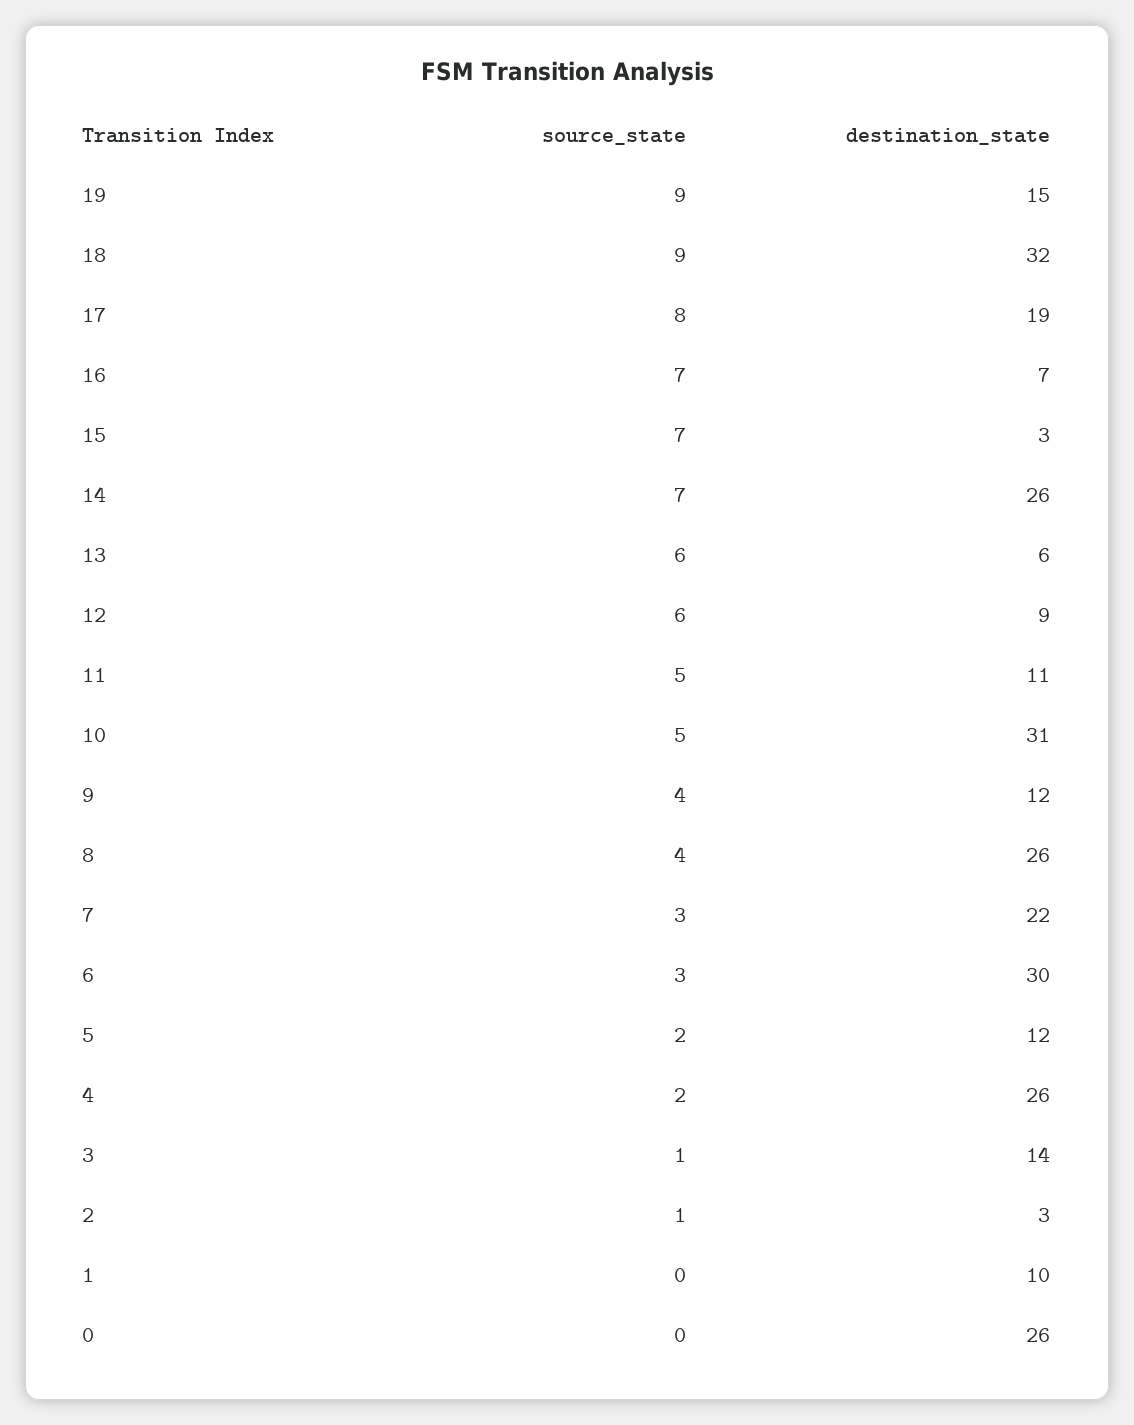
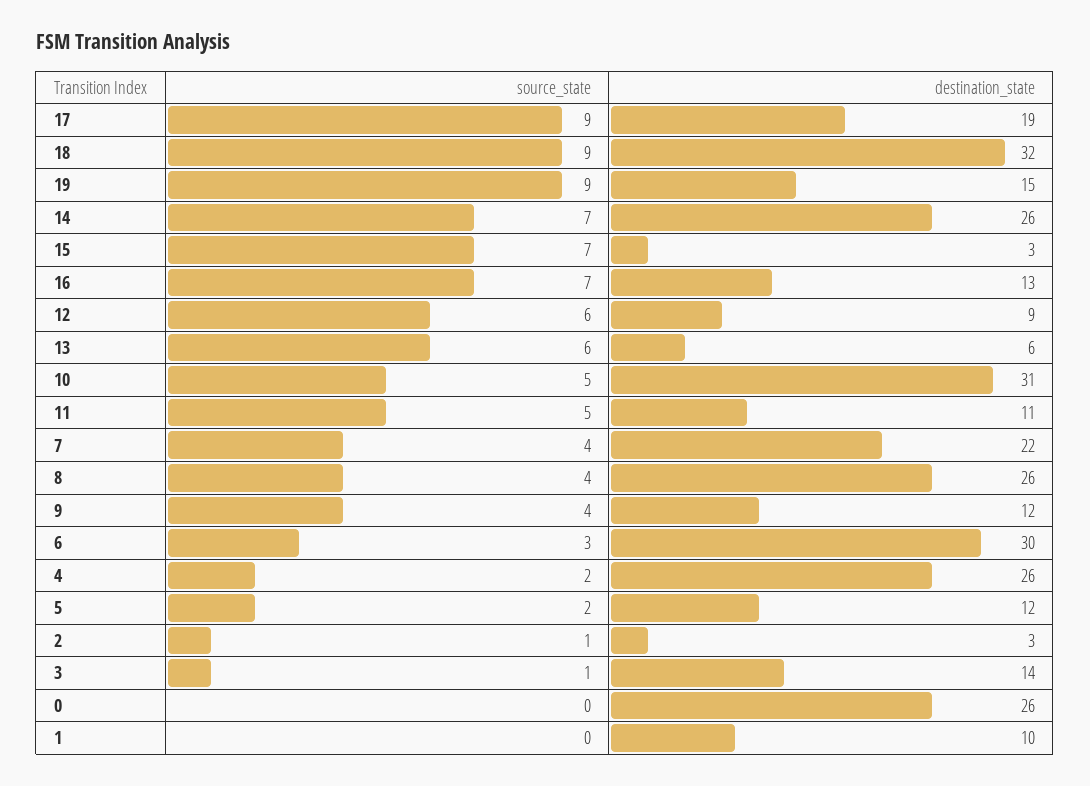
  {
    "source_state": {
      "19": 9,
      "18": 9,
-     "17": 8,
+     "17": 9,
      "16": 7,
      "15": 7,
      "14": 7,
      "13": 6,
      "12": 6,
      "11": 5,
      "10": 5,
      "9": 4,
      "8": 4,
-     "7": 3,
+     "7": 4,
      "6": 3,
      "5": 2,
      "4": 2,
      "3": 1,
      "2": 1,
      "1": 0,
      "0": 0
    },
    "destination_state": {
      "19": 15,
      "18": 32,
      "17": 19,
-     "16": 7,
+     "16": 13,
      "15": 3,
      "14": 26,
      "13": 6,
      "12": 9,
      "11": 11,
      "10": 31,
      "9": 12,
      "8": 26,
      "7": 22,
      "6": 30,
      "5": 12,
      "4": 26,
      "3": 14,
      "2": 3,
      "1": 10,
      "0": 26
    }
  }

